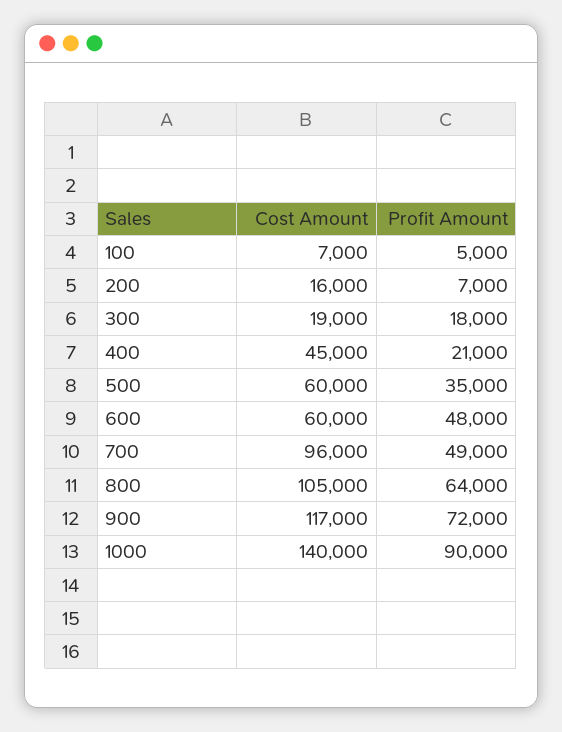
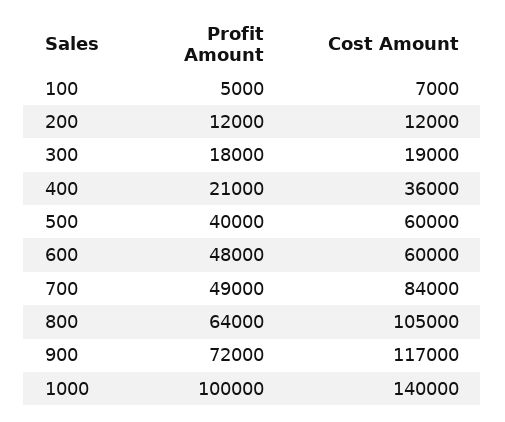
  {
    "Cost Amount": {
      "100": 7000,
-     "200": 16000,
+     "200": 12000,
      "300": 19000,
-     "400": 45000,
+     "400": 36000,
      "500": 60000,
      "600": 60000,
-     "700": 96000,
+     "700": 84000,
      "800": 105000,
      "900": 117000,
      "1000": 140000
    },
    "Profit Amount": {
      "100": 5000,
-     "200": 7000,
+     "200": 12000,
      "300": 18000,
      "400": 21000,
-     "500": 35000,
+     "500": 40000,
      "600": 48000,
      "700": 49000,
      "800": 64000,
      "900": 72000,
-     "1000": 90000
+     "1000": 100000
    }
  }

